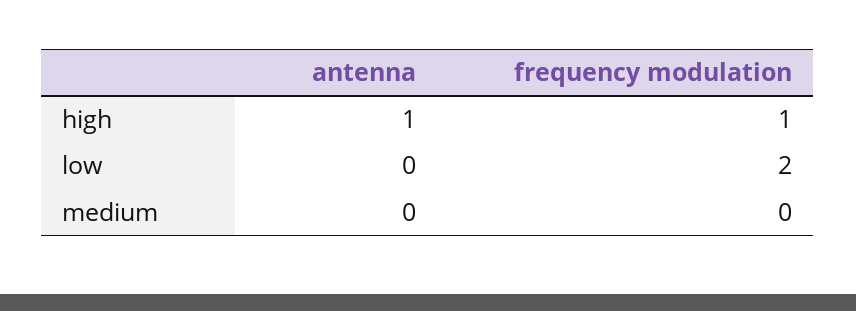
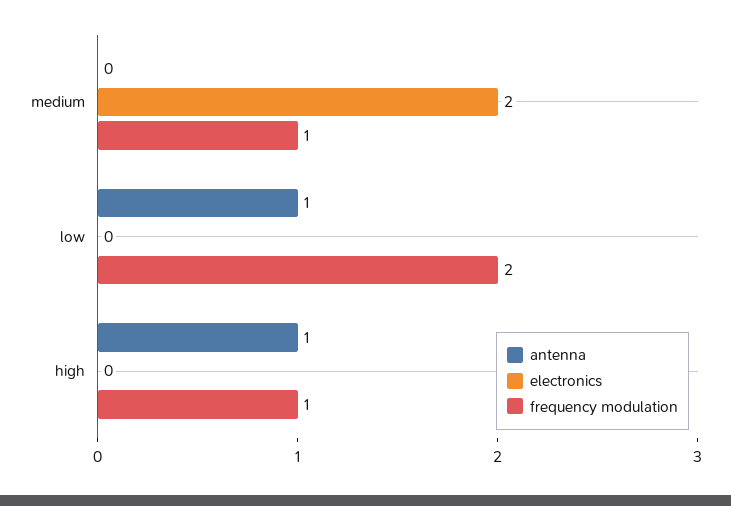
  {
    "antenna": {
      "high": 1,
-     "low": 0,
+     "low": 1,
      "medium": 0
    },
    "frequency modulation": {
      "high": 1,
      "low": 2,
-     "medium": 0
+     "medium": 1
-   }
+   },
+   "electronics": {
+     "medium": 2,
+     "low": 0,
+     "high": 0
+   }
  }

